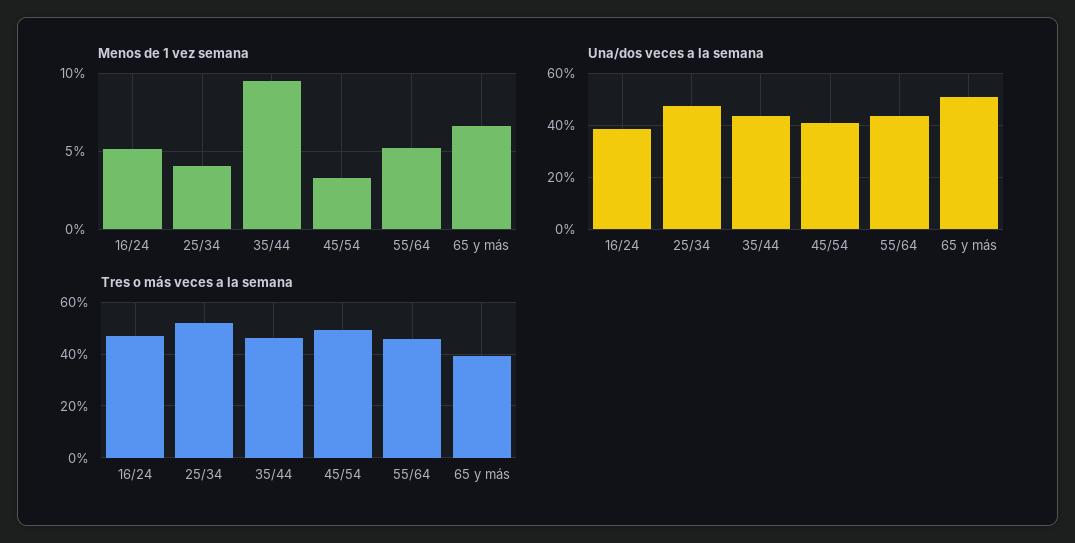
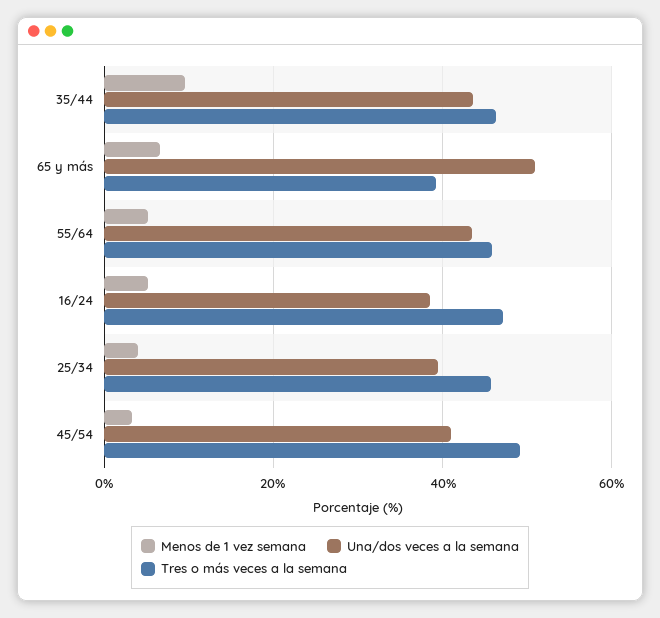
  {
    "Menos de 1 vez semana": {
      "16/24": 5,
      "25/34": 4,
      "35/44": 9.5,
      "45/54": 3.5,
      "55/64": 5,
      "65 y más": 6.5
    },
    "Una/dos veces a la semana": {
      "16/24": 38,
-     "25/34": 47.5,
+     "25/34": 40,
      "35/44": 44,
      "45/54": 42,
      "55/64": 44,
      "65 y más": 50
    },
    "Tres o más veces a la semana": {
      "16/24": 48,
-     "25/34": 52.5,
+     "25/34": 46,
      "35/44": 46,
      "45/54": 50,
      "55/64": 46,
      "65 y más": 40
    }
  }

